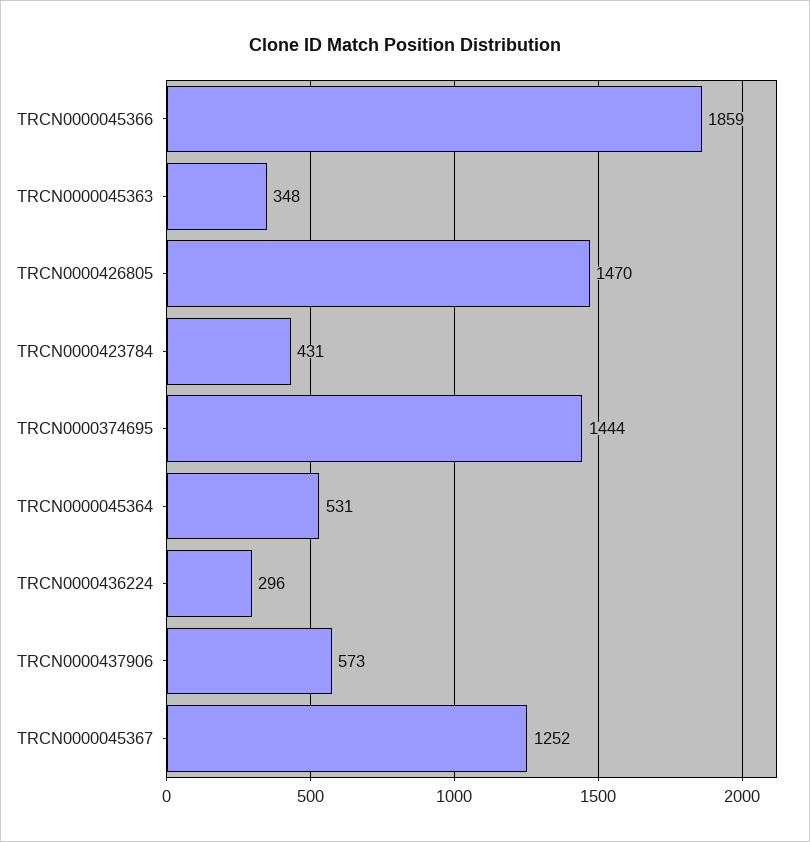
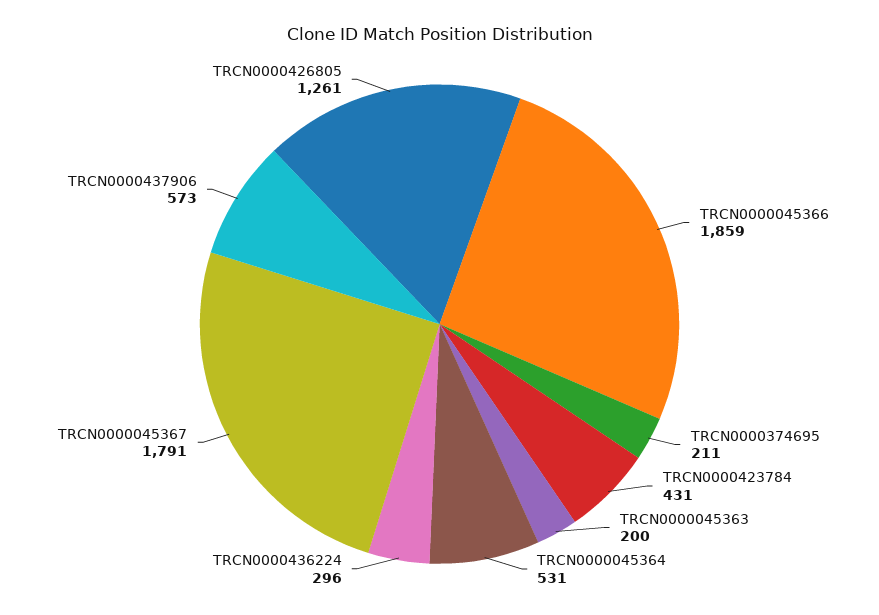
  {
    "TRCN0000045366": 1859,
-   "TRCN0000045363": 348,
+   "TRCN0000045363": 200,
-   "TRCN0000426805": 1470,
+   "TRCN0000426805": 1261,
    "TRCN0000423784": 431,
-   "TRCN0000374695": 1444,
+   "TRCN0000374695": 211,
    "TRCN0000045364": 531,
    "TRCN0000436224": 296,
    "TRCN0000437906": 573,
-   "TRCN0000045367": 1252
+   "TRCN0000045367": 1791
  }

